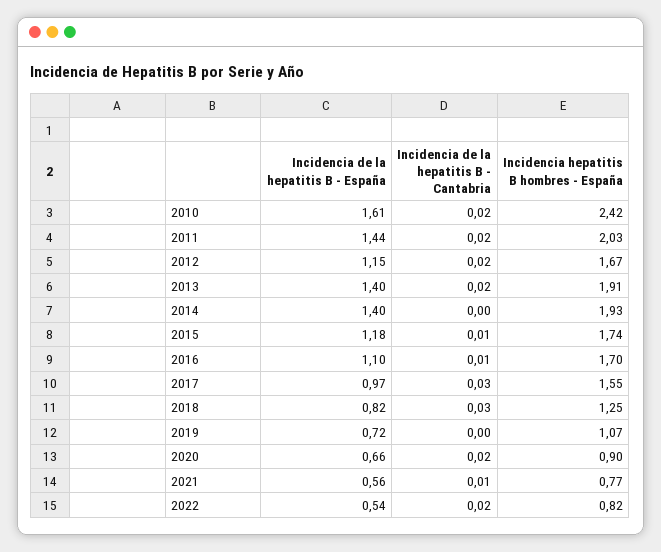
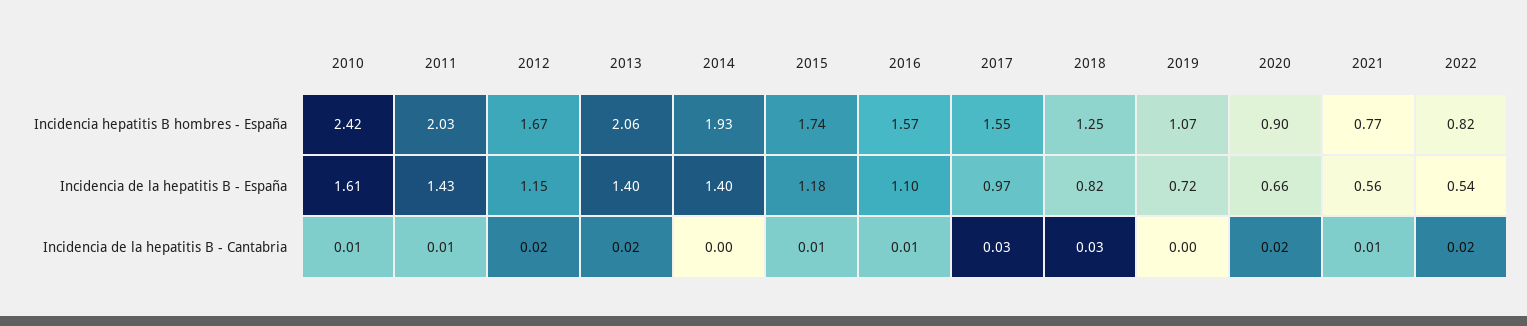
  {
    "Incidencia de la hepatitis B - España": {
      "2010": 1.61,
-     "2011": 1.44,
+     "2011": 1.43,
      "2012": 1.15,
      "2013": 1.4,
      "2014": 1.4,
      "2015": 1.18,
      "2016": 1.1,
      "2017": 0.97,
      "2018": 0.82,
      "2019": 0.72,
      "2020": 0.66,
      "2021": 0.56,
      "2022": 0.54
    },
    "Incidencia de la hepatitis B - Cantabria": {
-     "2010": 0.02,
+     "2010": 0.01,
-     "2011": 0.02,
+     "2011": 0.01,
      "2012": 0.02,
      "2013": 0.02,
      "2014": 0,
      "2015": 0.01,
      "2016": 0.01,
      "2017": 0.03,
      "2018": 0.03,
      "2019": 0,
      "2020": 0.02,
      "2021": 0.01,
      "2022": 0.02
    },
    "Incidencia hepatitis B hombres - España": {
      "2010": 2.42,
      "2011": 2.03,
      "2012": 1.67,
-     "2013": 1.91,
+     "2013": 2.06,
      "2014": 1.93,
      "2015": 1.74,
-     "2016": 1.7,
+     "2016": 1.57,
      "2017": 1.55,
      "2018": 1.25,
      "2019": 1.07,
      "2020": 0.9,
      "2021": 0.77,
      "2022": 0.82
    }
  }

